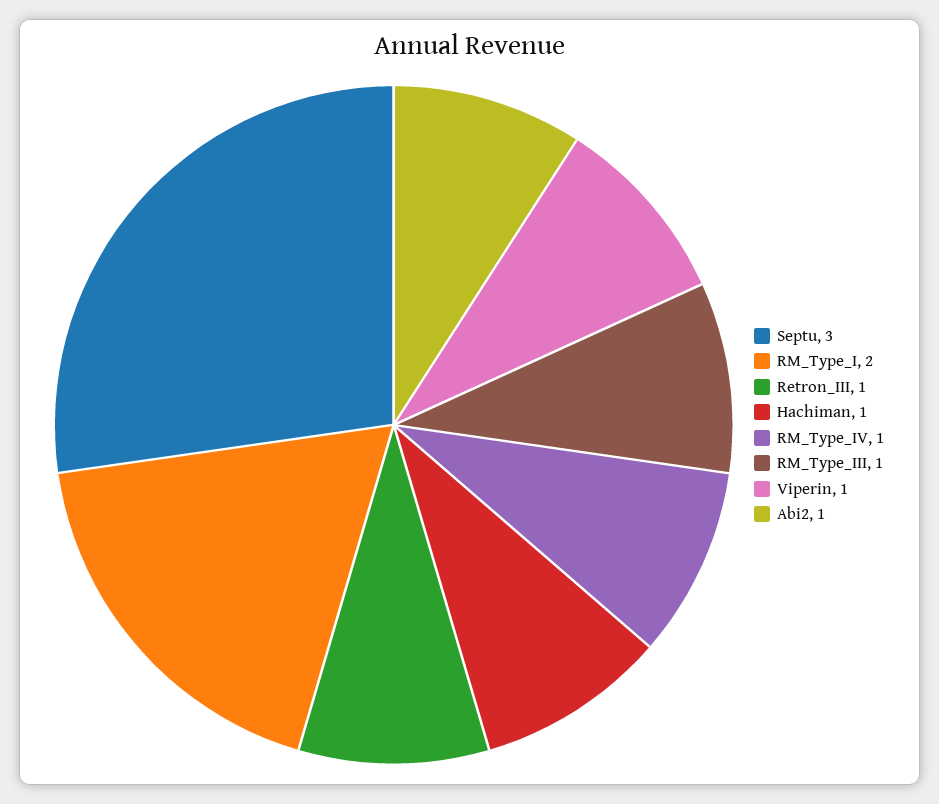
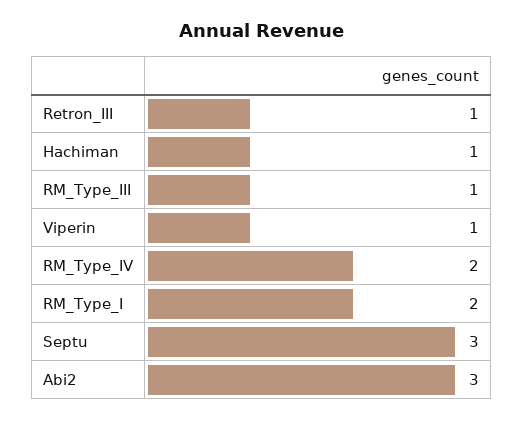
  {
    "Septu": 3,
    "RM_Type_I": 2,
    "Retron_III": 1,
    "Hachiman": 1,
-   "RM_Type_IV": 1,
+   "RM_Type_IV": 2,
    "RM_Type_III": 1,
    "Viperin": 1,
-   "Abi2": 1
+   "Abi2": 3
  }

